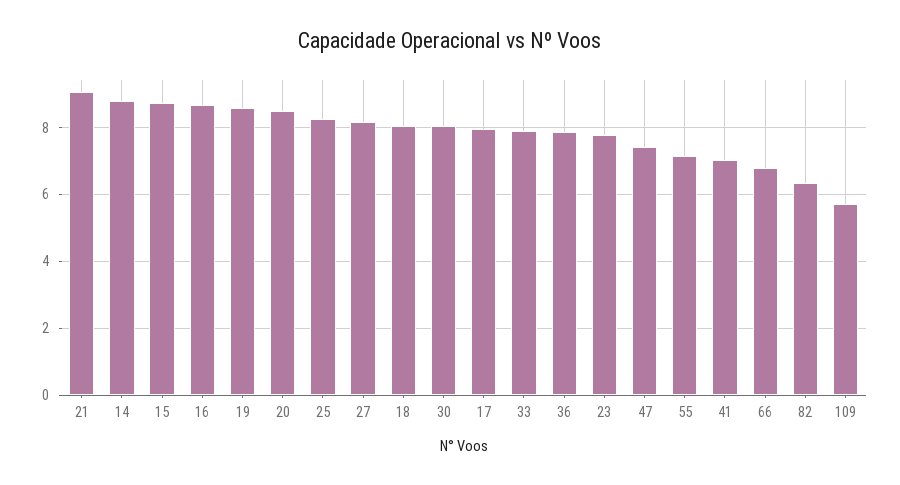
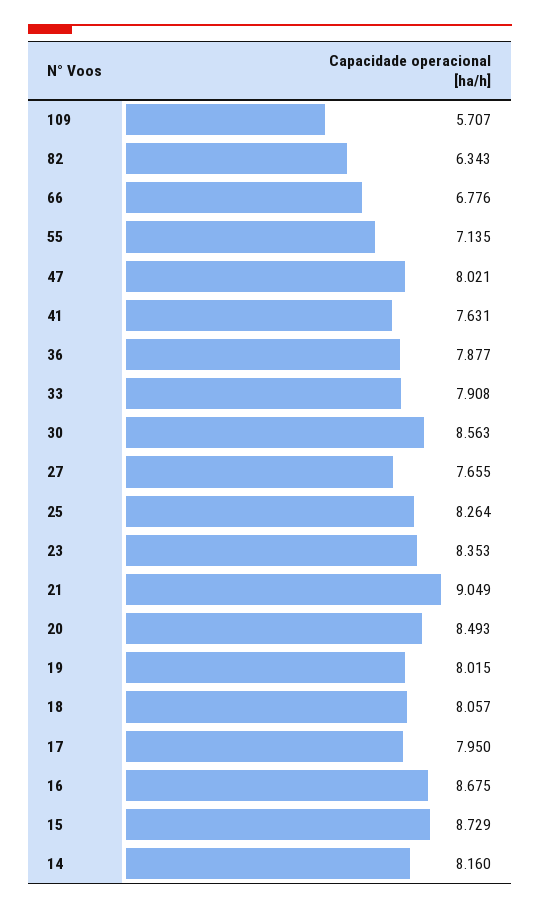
  {
    "21": 9.049,
-   "14": 8.8,
+   "14": 8.16,
    "15": 8.729,
    "16": 8.675,
-   "19": 8.6,
+   "19": 8.015,
    "20": 8.493,
    "25": 8.264,
-   "27": 8.2,
+   "27": 7.655,
    "18": 8.057,
-   "30": 8,
+   "30": 8.563,
    "17": 7.95,
    "33": 7.908,
    "36": 7.877,
-   "23": 7.8,
+   "23": 8.353,
-   "47": 7.4,
+   "47": 8.021,
    "55": 7.135,
-   "41": 7,
+   "41": 7.631,
    "66": 6.776,
    "82": 6.343,
    "109": 5.707
  }

